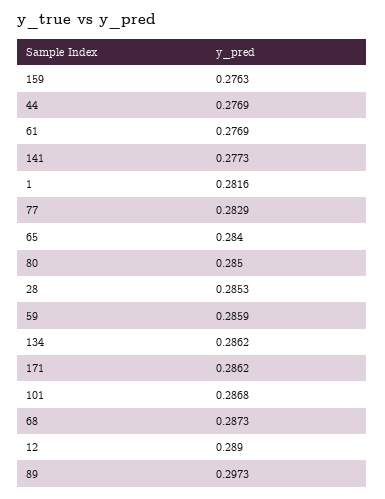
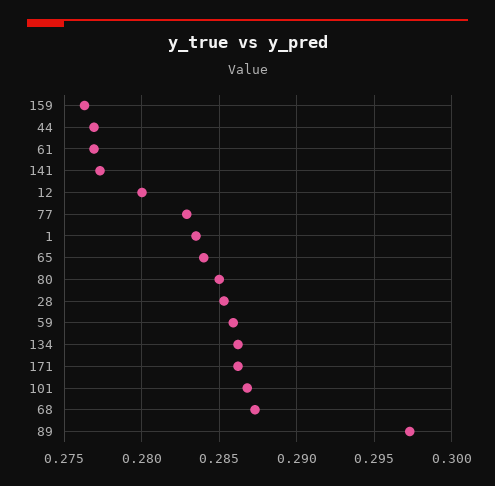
  {
    "159": 0.2763,
    "44": 0.2769,
    "61": 0.2769,
    "141": 0.2773,
-   "1": 0.2816,
+   "1": 0.2835,
    "77": 0.2829,
    "65": 0.284,
    "80": 0.285,
    "28": 0.2853,
    "59": 0.2859,
    "134": 0.2862,
    "171": 0.2862,
    "101": 0.2868,
    "68": 0.2873,
-   "12": 0.289,
+   "12": 0.28,
    "89": 0.2973
  }

